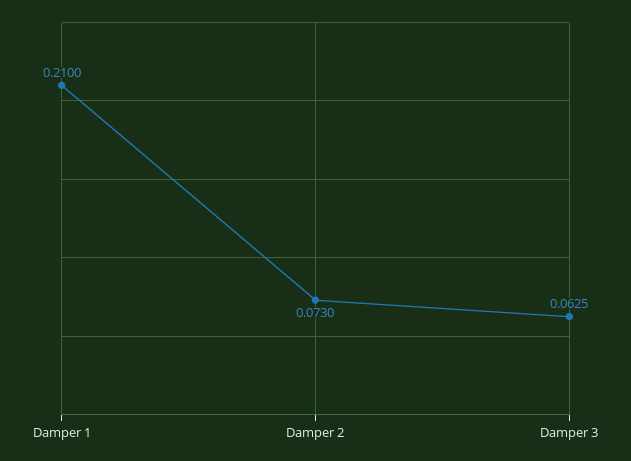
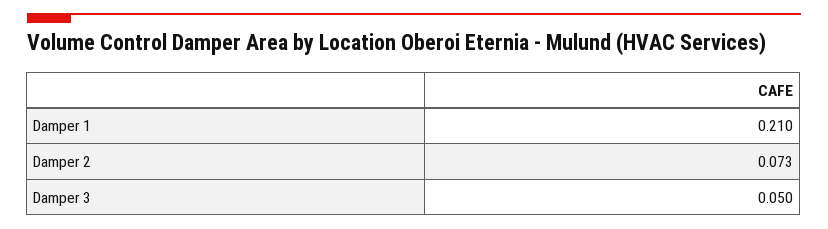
  {
    "Damper 1": 0.21,
    "Damper 2": 0.073,
-   "Damper 3": 0.0625
+   "Damper 3": 0.05
  }

